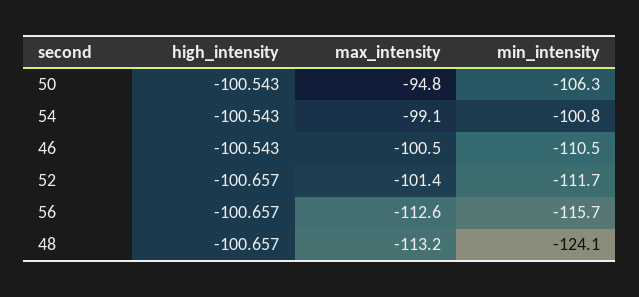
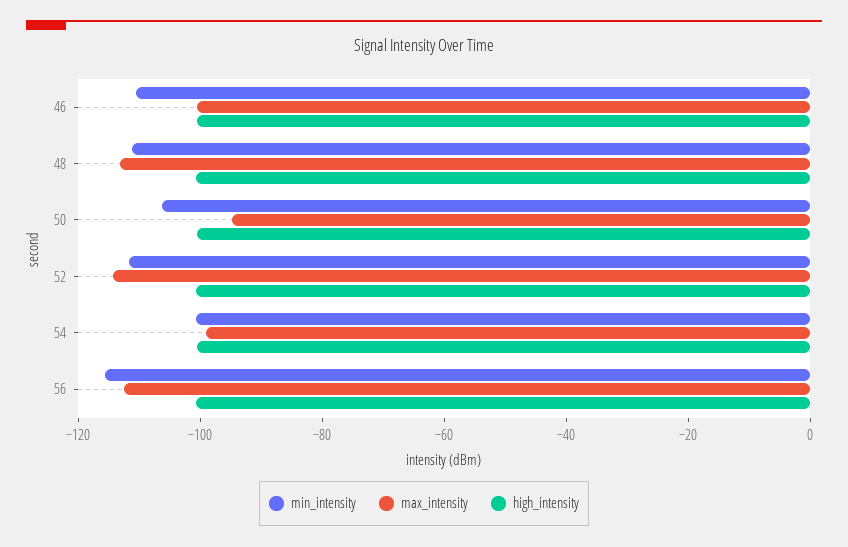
  {
    "high_intensity": {
      "50": -100.543,
      "54": -100.543,
      "46": -100.543,
      "52": -100.657,
      "56": -100.657,
      "48": -100.657
    },
    "max_intensity": {
      "50": -94.8,
      "54": -99.1,
      "46": -100.5,
-     "52": -101.4,
+     "52": -115,
      "56": -112.6,
      "48": -113.2
    },
    "min_intensity": {
      "50": -106.3,
      "54": -100.8,
      "46": -110.5,
      "52": -111.7,
      "56": -115.7,
-     "48": -124.1
+     "48": -110
    }
  }

